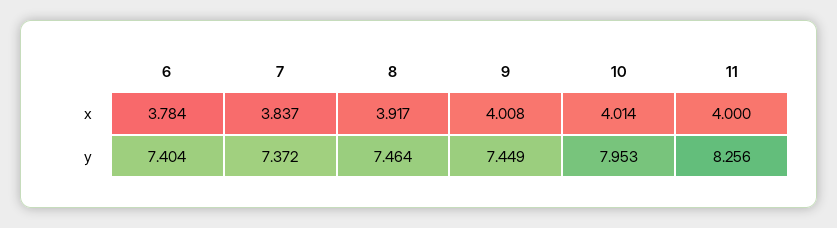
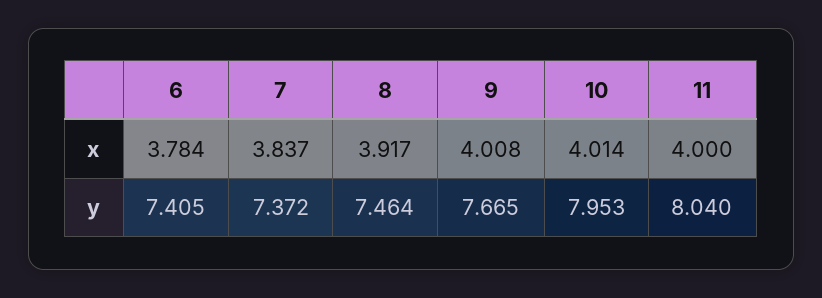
  {
    "6": {
      "x": 3.784,
-     "y": 7.404
+     "y": 7.405
    },
    "7": {
      "x": 3.837,
      "y": 7.372
    },
    "8": {
      "x": 3.917,
      "y": 7.464
    },
    "9": {
      "x": 4.008,
-     "y": 7.449
+     "y": 7.665
    },
    "10": {
      "x": 4.014,
      "y": 7.953
    },
    "11": {
      "x": 4,
-     "y": 8.256
+     "y": 8.04
    }
  }

